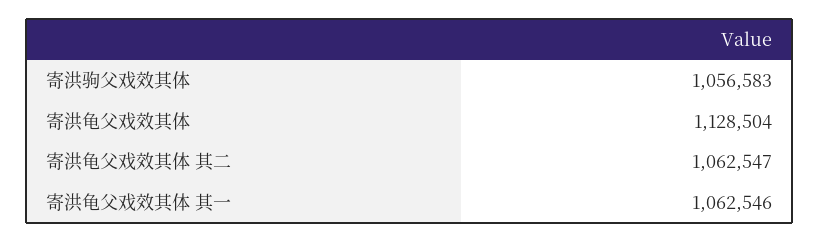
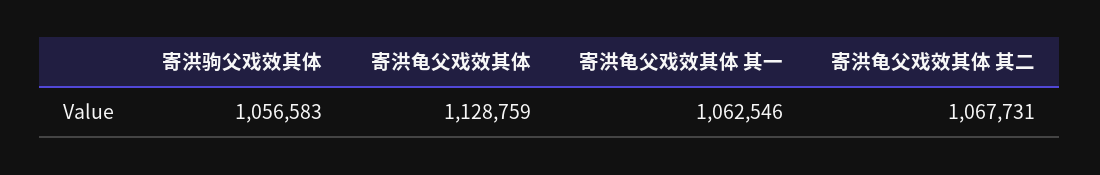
  {
    "寄洪驹父戏效其体": 1056583,
-   "寄洪龟父戏效其体": 1128504,
+   "寄洪龟父戏效其体": 1128759,
-   "寄洪龟父戏效其体 其二": 1062547,
+   "寄洪龟父戏效其体 其二": 1067731,
    "寄洪龟父戏效其体 其一": 1062546
  }

